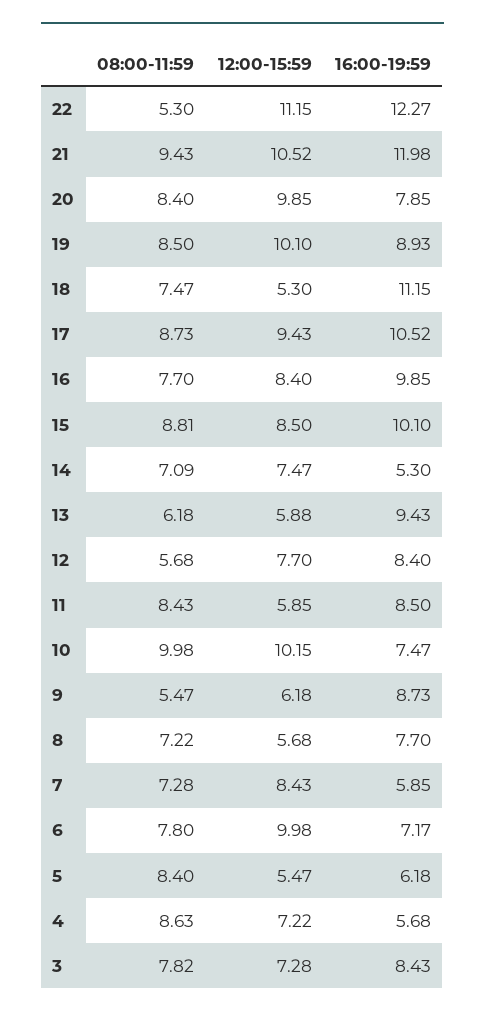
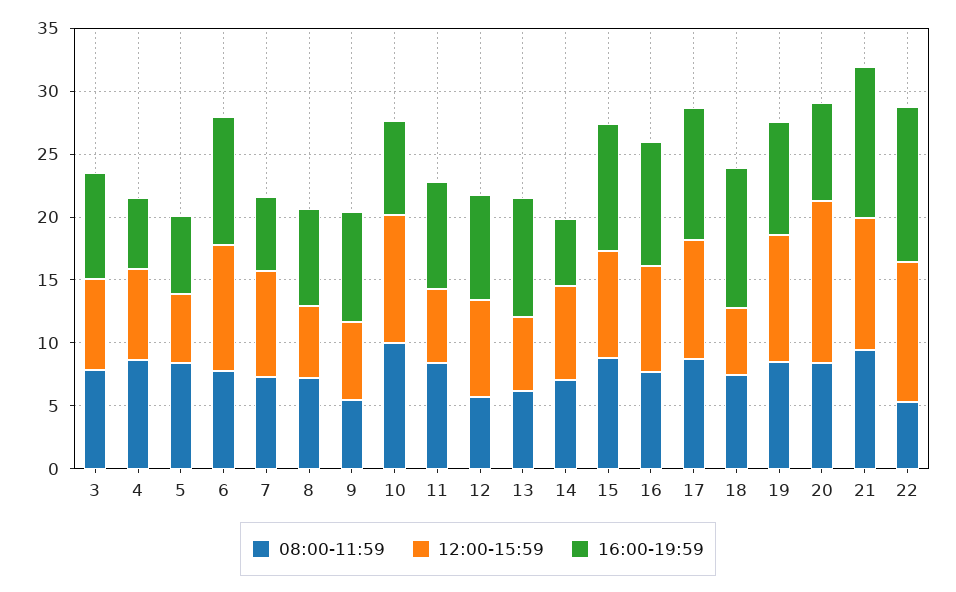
  {
    "08:00-11:59": {
      "22": 5.3,
      "21": 9.43,
      "20": 8.4,
      "19": 8.5,
      "18": 7.47,
      "17": 8.73,
      "16": 7.7,
      "15": 8.81,
      "14": 7.09,
      "13": 6.18,
      "12": 5.68,
      "11": 8.43,
      "10": 9.98,
      "9": 5.47,
      "8": 7.22,
      "7": 7.28,
      "6": 7.8,
      "5": 8.4,
      "4": 8.63,
      "3": 7.82
    },
    "12:00-15:59": {
      "22": 11.15,
      "21": 10.52,
-     "20": 9.85,
+     "20": 13,
      "19": 10.1,
      "18": 5.3,
      "17": 9.43,
      "16": 8.4,
      "15": 8.5,
      "14": 7.47,
      "13": 5.88,
      "12": 7.7,
      "11": 5.85,
      "10": 10.15,
      "9": 6.18,
      "8": 5.68,
      "7": 8.43,
      "6": 9.98,
      "5": 5.47,
      "4": 7.22,
      "3": 7.28
    },
    "16:00-19:59": {
      "22": 12.27,
      "21": 11.98,
      "20": 7.85,
      "19": 8.93,
      "18": 11.15,
      "17": 10.52,
      "16": 9.85,
      "15": 10.1,
      "14": 5.3,
      "13": 9.43,
      "12": 8.4,
      "11": 8.5,
      "10": 7.47,
      "9": 8.73,
      "8": 7.7,
      "7": 5.85,
-     "6": 7.17,
+     "6": 10,
      "5": 6.18,
      "4": 5.68,
      "3": 8.43
    }
  }

